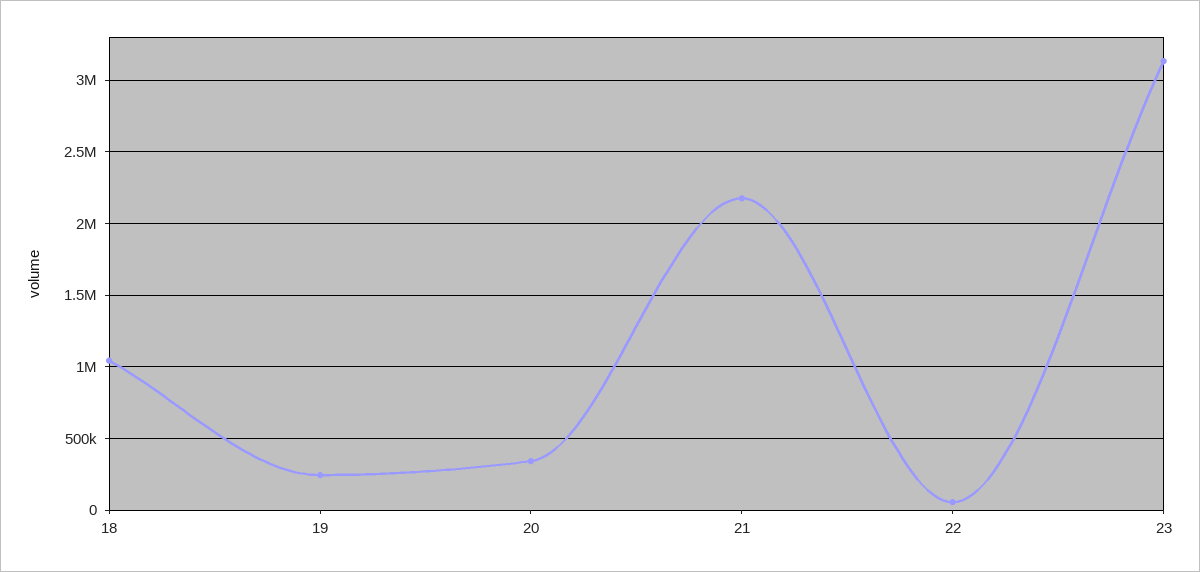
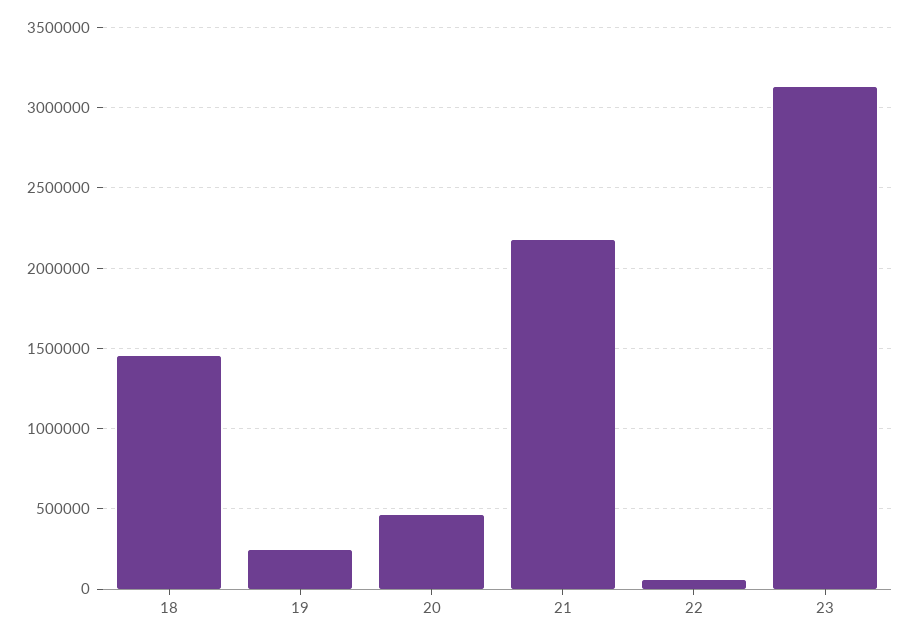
  {
-   "18": 1050000,
+   "18": 1450000,
    "19": 250000,
-   "20": 350000,
+   "20": 450000,
    "21": 2150000,
    "22": 50000,
    "23": 3150000
  }

